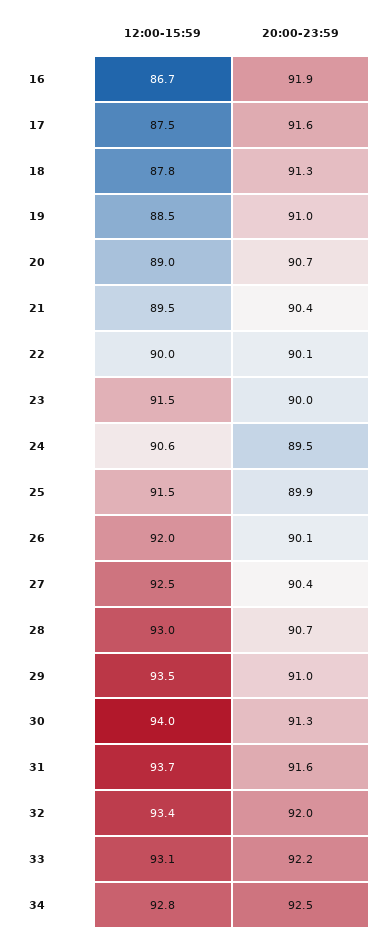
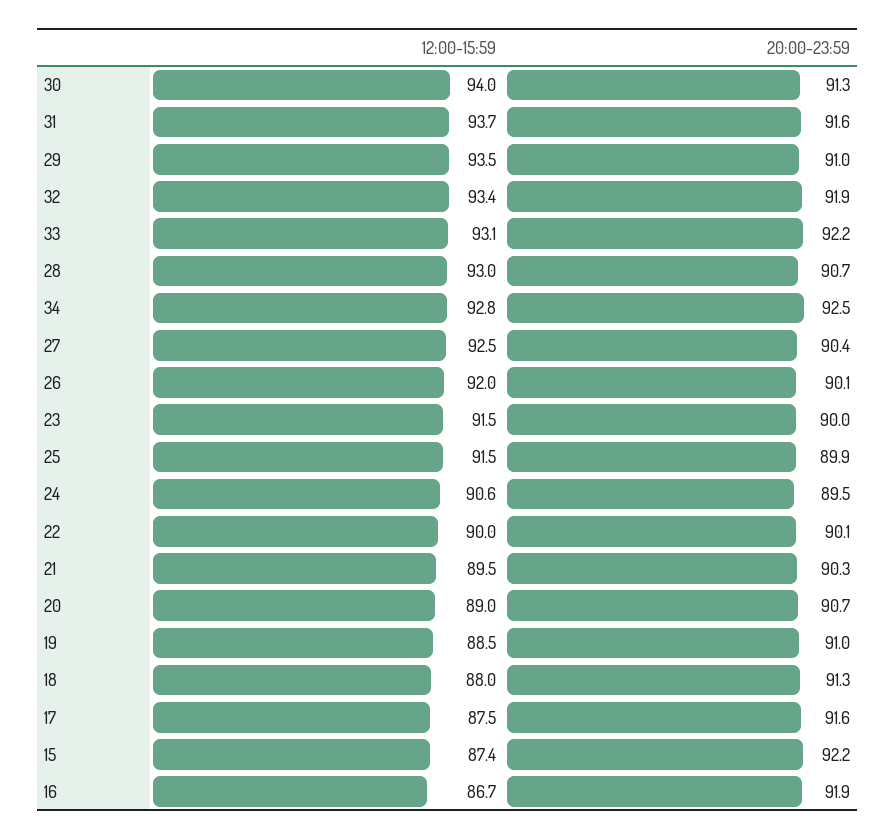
  {
    "12:00-15:59": {
      "16": 86.7,
      "17": 87.5,
-     "18": 87.8,
+     "18": 88,
      "19": 88.5,
      "20": 89,
      "21": 89.5,
      "22": 90,
      "23": 91.5,
      "24": 90.6,
      "25": 91.5,
      "26": 92,
      "27": 92.5,
      "28": 93,
      "29": 93.5,
      "30": 94,
      "31": 93.7,
      "32": 93.4,
      "33": 93.1,
-     "34": 92.8
+     "34": 92.8,
+     "15": 87.4
    },
    "20:00-23:59": {
      "16": 91.9,
      "17": 91.6,
      "18": 91.3,
      "19": 91,
      "20": 90.7,
-     "21": 90.4,
+     "21": 90.3,
      "22": 90.1,
      "23": 90,
      "24": 89.5,
      "25": 89.9,
      "26": 90.1,
      "27": 90.4,
      "28": 90.7,
      "29": 91,
      "30": 91.3,
      "31": 91.6,
-     "32": 92,
+     "32": 91.9,
      "33": 92.2,
-     "34": 92.5
+     "34": 92.5,
+     "15": 92.2
    }
  }

